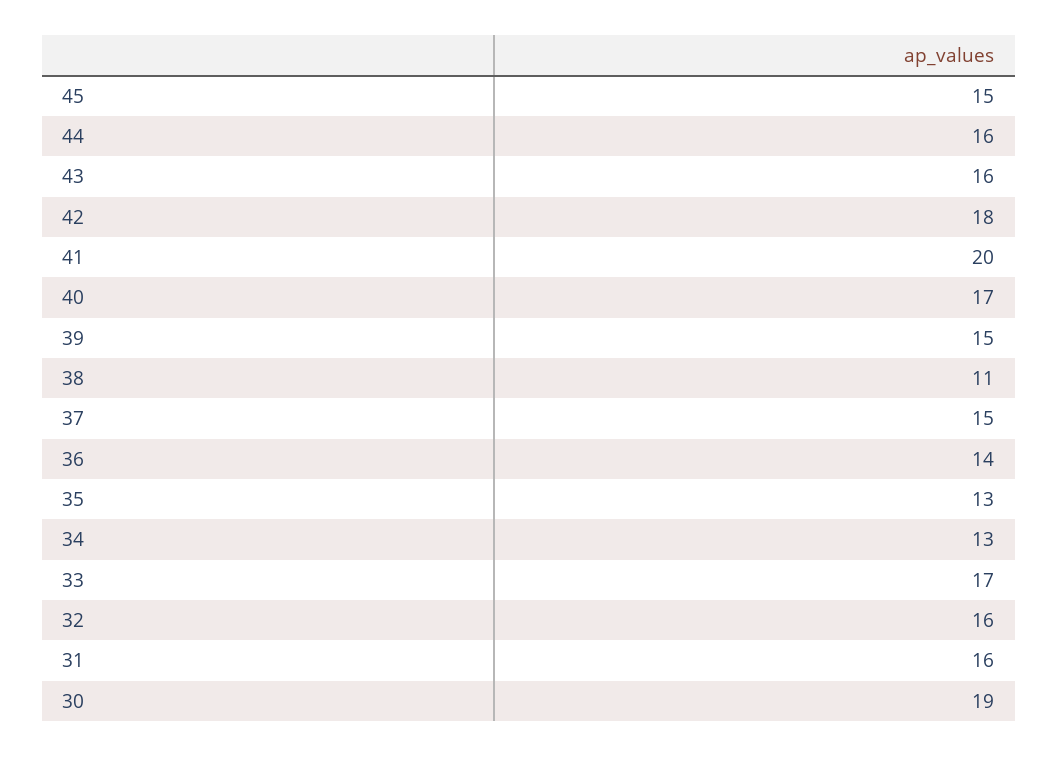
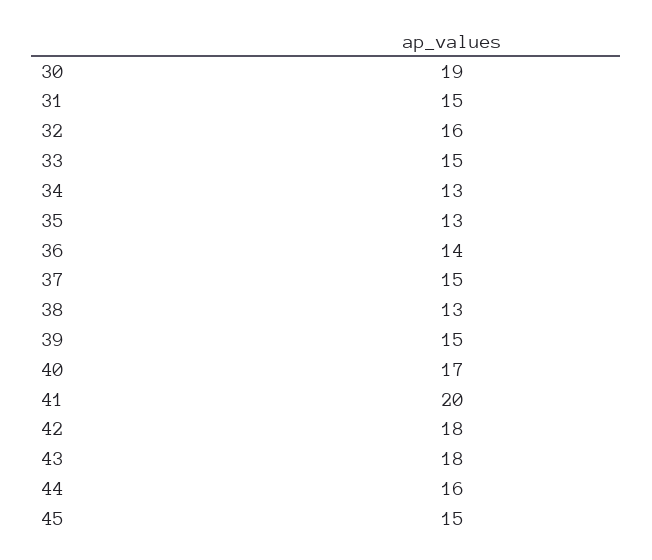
  {
    "45": 15,
    "44": 16,
-   "43": 16,
+   "43": 18,
    "42": 18,
    "41": 20,
    "40": 17,
    "39": 15,
-   "38": 11,
+   "38": 13,
    "37": 15,
    "36": 14,
    "35": 13,
    "34": 13,
-   "33": 17,
+   "33": 15,
    "32": 16,
-   "31": 16,
+   "31": 15,
    "30": 19
  }

